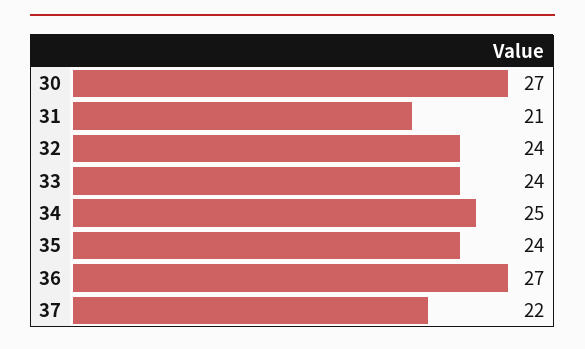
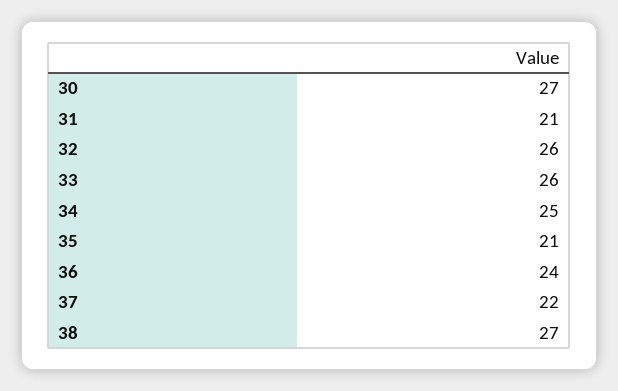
  {
    "30": 27,
    "31": 21,
-   "32": 24,
+   "32": 26,
-   "33": 24,
+   "33": 26,
    "34": 25,
-   "35": 24,
+   "35": 21,
-   "36": 27,
+   "36": 24,
-   "37": 22
+   "37": 22,
+   "38": 27
  }

